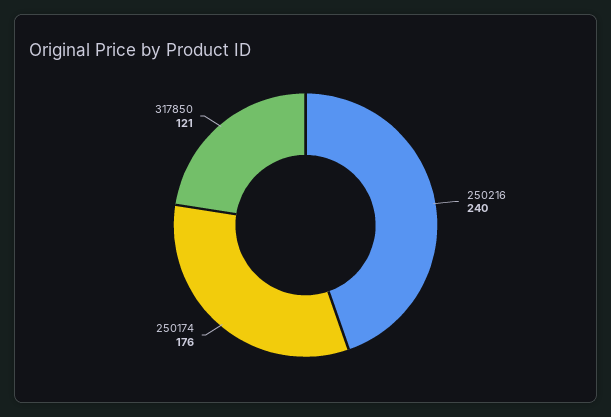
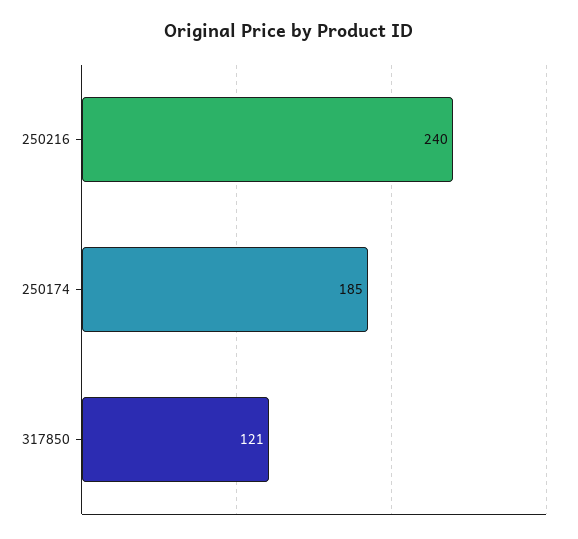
  {
    "250216": 240,
-   "250174": 176,
+   "250174": 185,
    "317850": 121
  }

